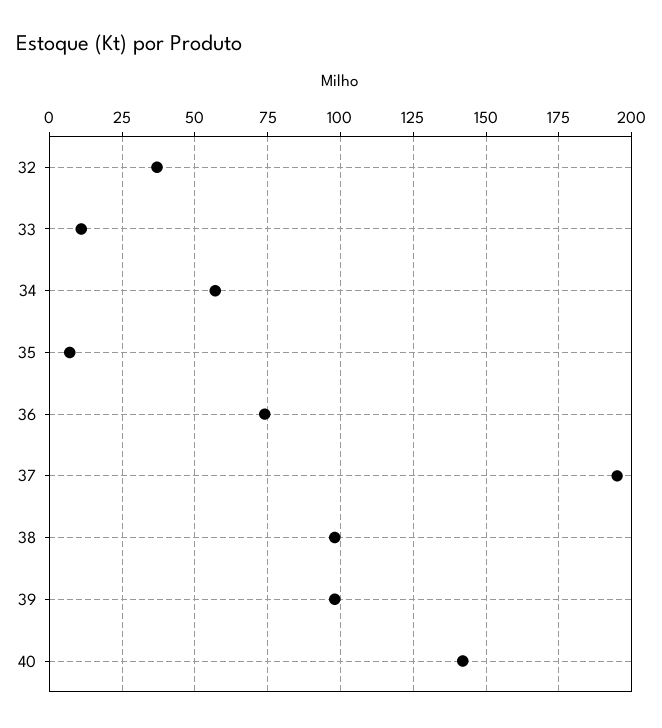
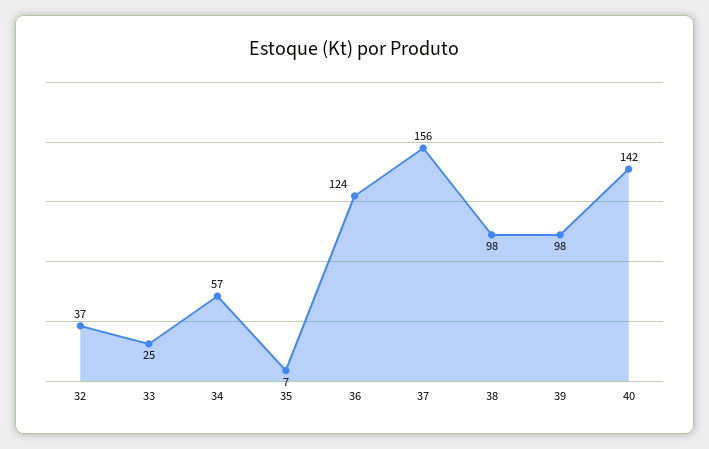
  {
    "32": 37,
-   "33": 10,
+   "33": 25,
    "34": 57,
    "35": 7,
-   "36": 75,
+   "36": 124,
-   "37": 195,
+   "37": 156,
    "38": 98,
    "39": 98,
    "40": 142
  }

